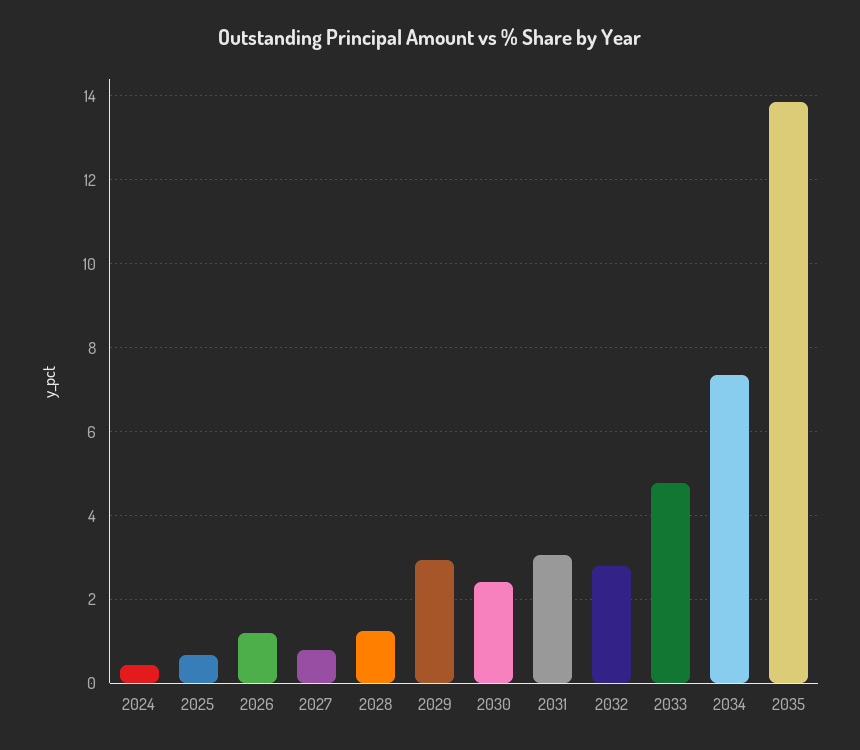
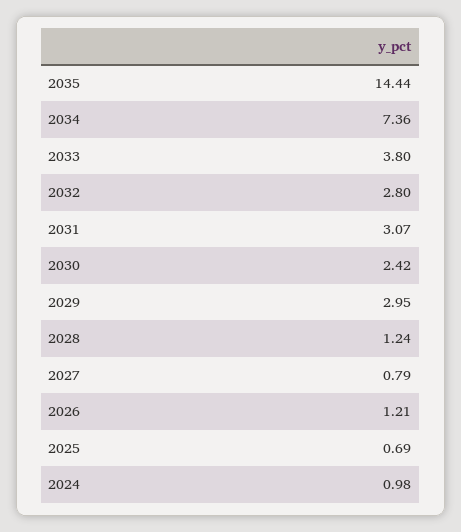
  {
-   "2024": 0.4,
+   "2024": 0.98,
    "2025": 0.69,
    "2026": 1.21,
    "2027": 0.79,
    "2028": 1.24,
    "2029": 2.95,
    "2030": 2.42,
    "2031": 3.07,
    "2032": 2.8,
-   "2033": 4.8,
+   "2033": 3.8,
    "2034": 7.36,
-   "2035": 13.8
+   "2035": 14.44
  }

